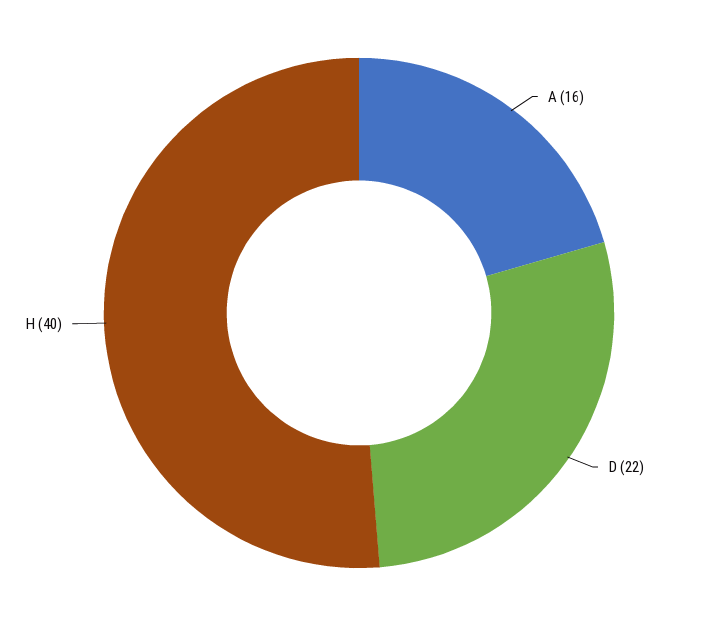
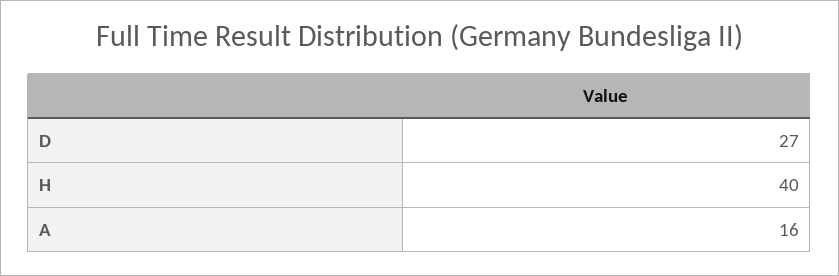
  {
    "A": 16,
-   "D": 22,
+   "D": 27,
    "H": 40
  }

